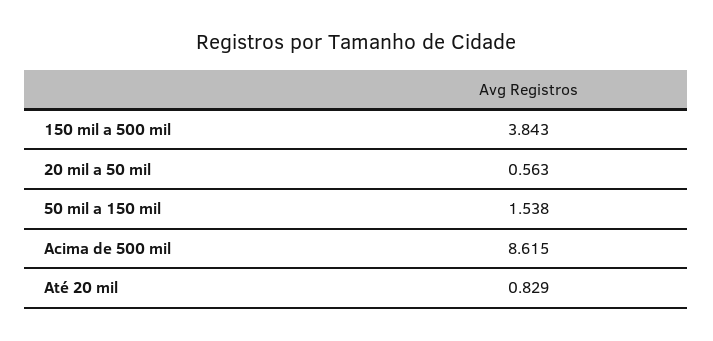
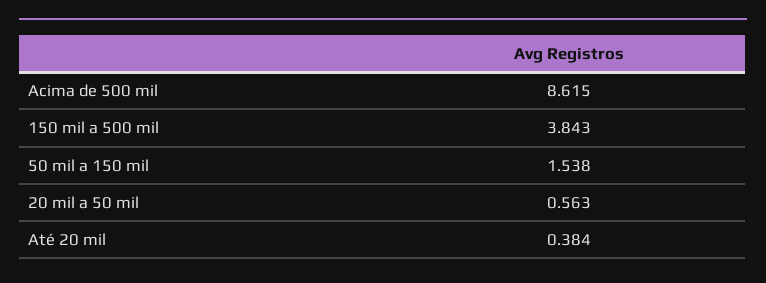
  {
    "150 mil a 500 mil": 3.843,
    "20 mil a 50 mil": 0.563,
    "50 mil a 150 mil": 1.538,
    "Acima de 500 mil": 8.615,
-   "Até 20 mil": 0.829
+   "Até 20 mil": 0.384
  }

